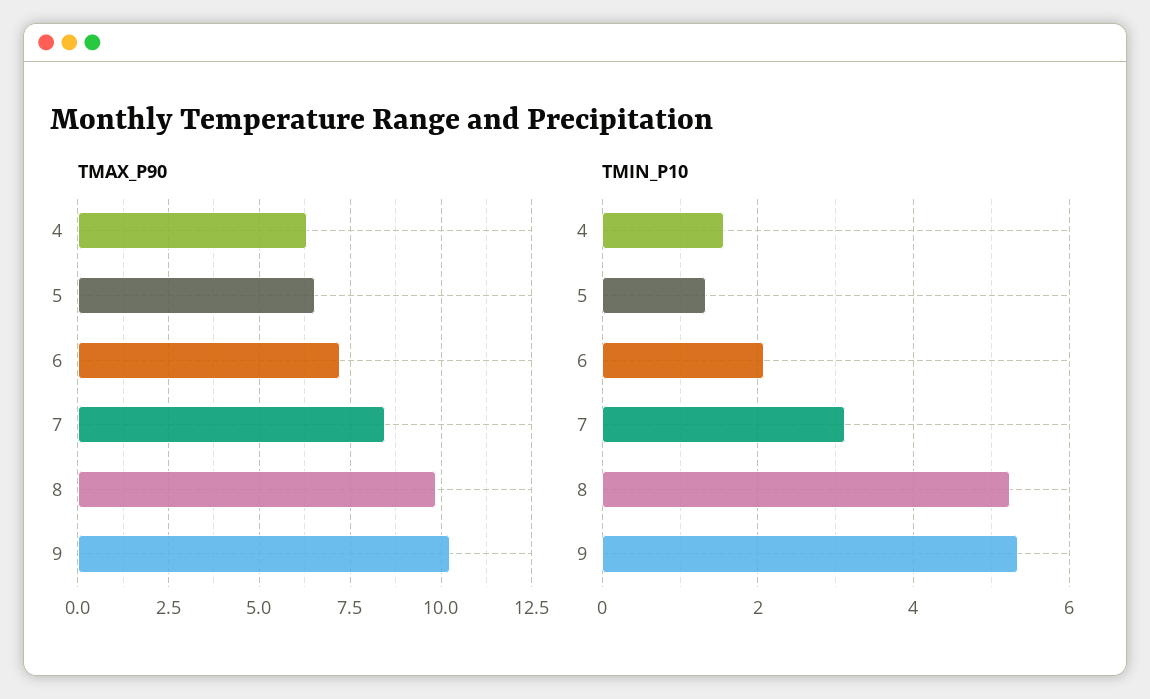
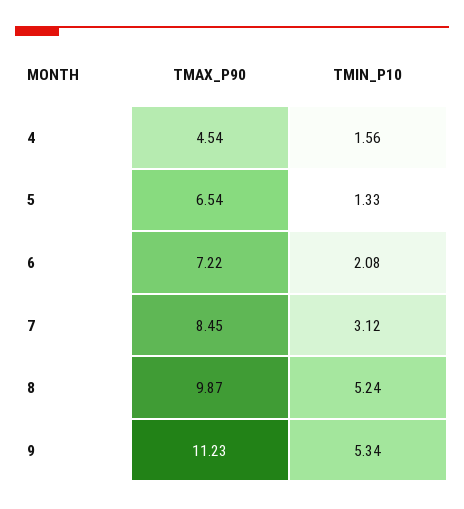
  {
    "TMAX_P90": {
-     "4": 6.25,
+     "4": 4.54,
      "5": 6.54,
      "6": 7.22,
      "7": 8.45,
      "8": 9.87,
-     "9": 10.25
+     "9": 11.23
    },
    "TMIN_P10": {
      "4": 1.56,
      "5": 1.33,
      "6": 2.08,
      "7": 3.12,
      "8": 5.24,
      "9": 5.34
    }
  }

